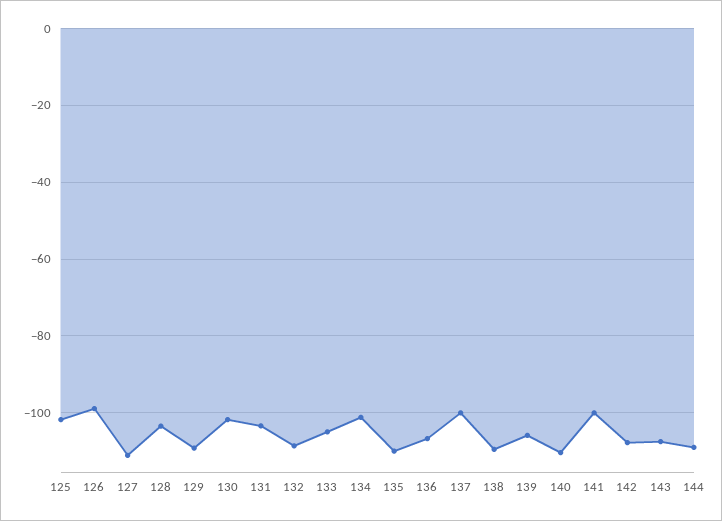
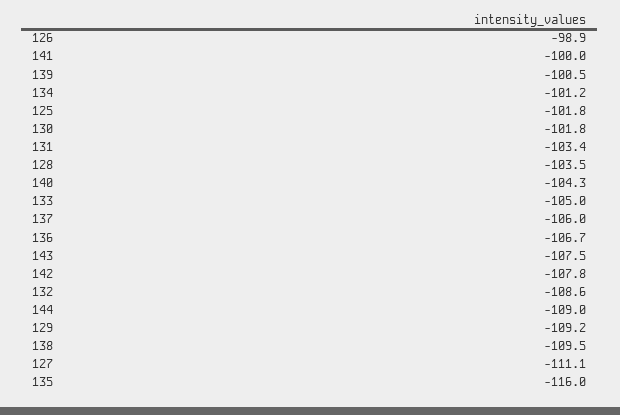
  {
    "125": -101.8,
    "126": -98.9,
    "127": -111.1,
    "128": -103.5,
    "129": -109.2,
    "130": -101.8,
    "131": -103.4,
    "132": -108.6,
    "133": -105,
    "134": -101.2,
-   "135": -110,
+   "135": -116,
    "136": -106.7,
-   "137": -100,
+   "137": -106,
    "138": -109.5,
-   "139": -106,
+   "139": -100.5,
-   "140": -110,
+   "140": -104.3,
    "141": -100,
    "142": -107.8,
    "143": -107.5,
    "144": -109
  }

